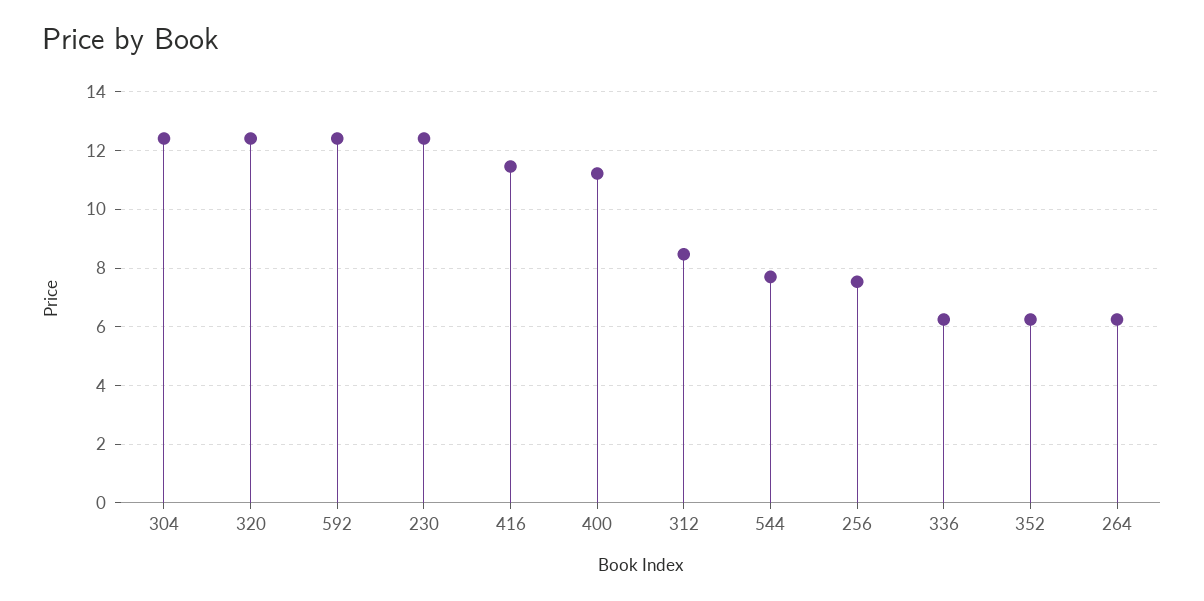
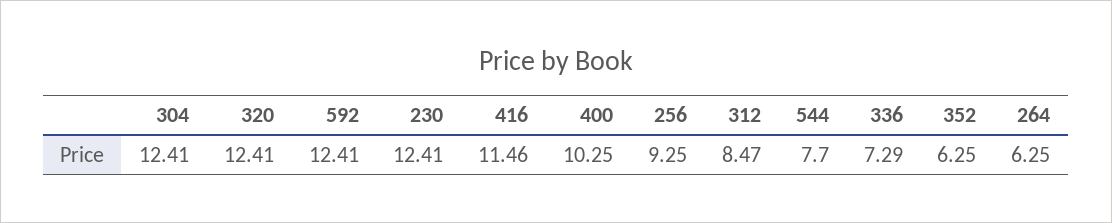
  {
    "304": 12.41,
    "320": 12.41,
    "592": 12.41,
    "230": 12.41,
    "416": 11.46,
-   "400": 11.25,
+   "400": 10.25,
    "312": 8.47,
    "544": 7.7,
-   "256": 7.5,
+   "256": 9.25,
-   "336": 6.25,
+   "336": 7.29,
    "352": 6.25,
    "264": 6.25
  }

